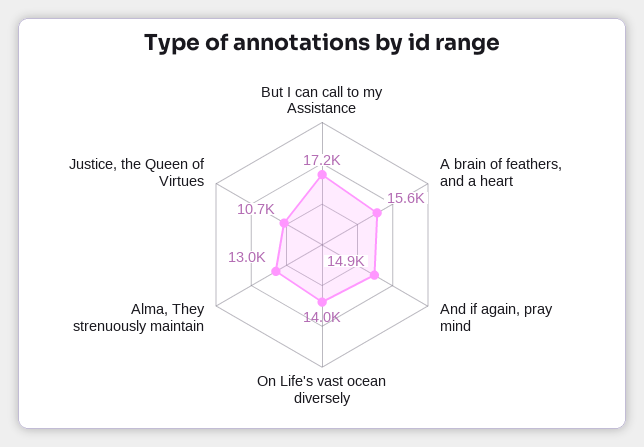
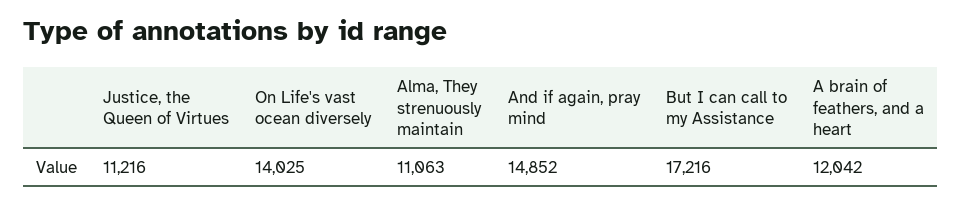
  {
    "But I can call to my Assistance": 17216,
-   "A brain of feathers, and a heart": 15600,
+   "A brain of feathers, and a heart": 12042,
    "And if again, pray mind": 14852,
    "On Life's vast ocean diversely": 14025,
-   "Alma, They strenuously maintain": 13000,
+   "Alma, They strenuously maintain": 11063,
-   "Justice, the Queen of Virtues": 10700
+   "Justice, the Queen of Virtues": 11216
  }

